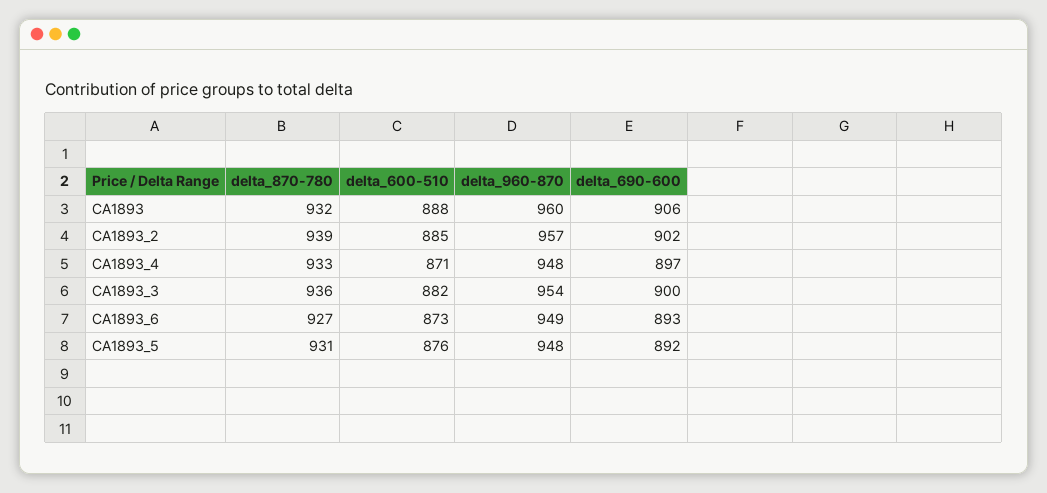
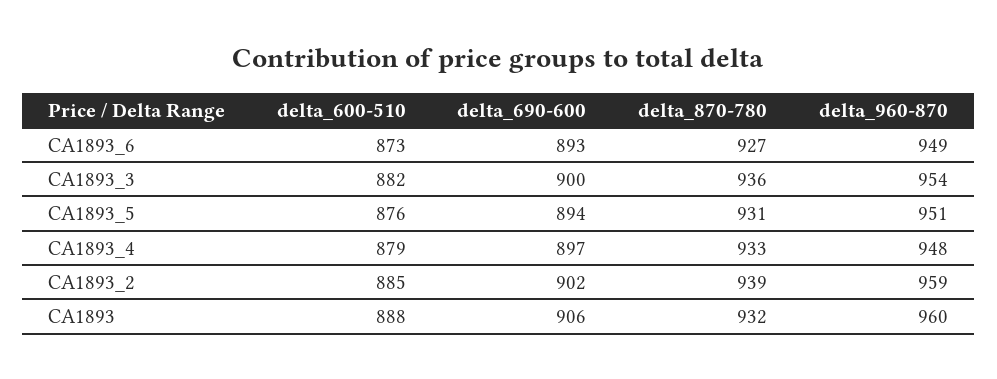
  {
    "delta_870-780": {
      "CA1893": 932,
      "CA1893_2": 939,
      "CA1893_4": 933,
      "CA1893_3": 936,
      "CA1893_6": 927,
      "CA1893_5": 931
    },
    "delta_600-510": {
      "CA1893": 888,
      "CA1893_2": 885,
-     "CA1893_4": 871,
+     "CA1893_4": 879,
      "CA1893_3": 882,
      "CA1893_6": 873,
      "CA1893_5": 876
    },
    "delta_960-870": {
      "CA1893": 960,
-     "CA1893_2": 957,
+     "CA1893_2": 959,
      "CA1893_4": 948,
      "CA1893_3": 954,
      "CA1893_6": 949,
-     "CA1893_5": 948
+     "CA1893_5": 951
    },
    "delta_690-600": {
      "CA1893": 906,
      "CA1893_2": 902,
      "CA1893_4": 897,
      "CA1893_3": 900,
      "CA1893_6": 893,
-     "CA1893_5": 892
+     "CA1893_5": 894
    }
  }

